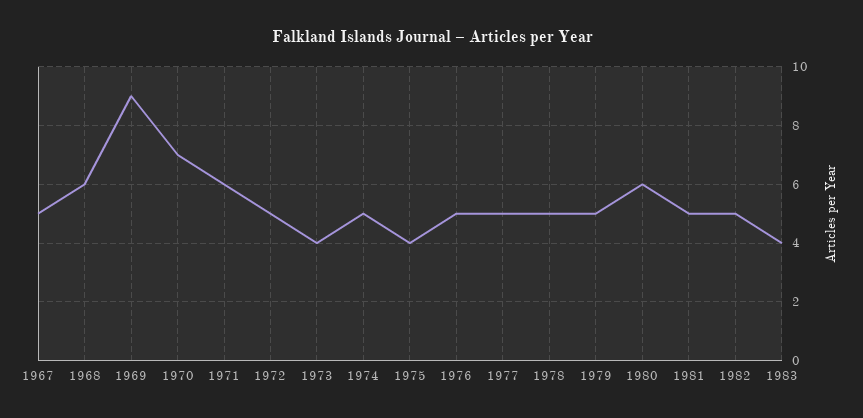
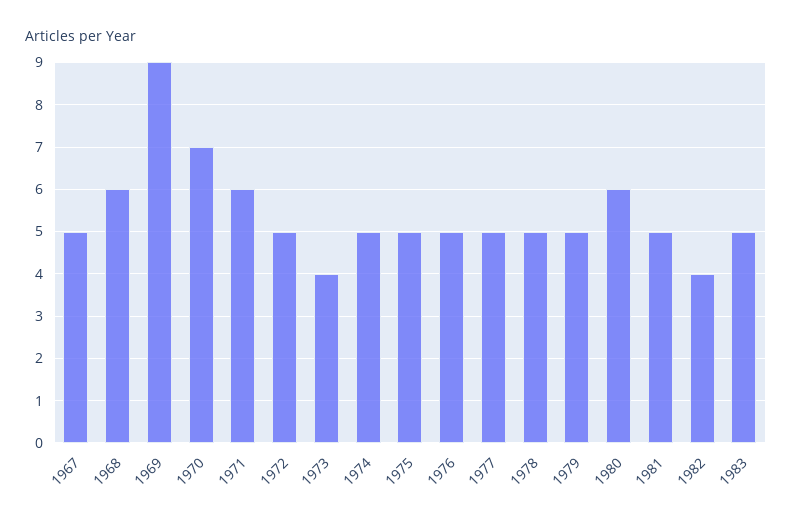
  {
    "1967": 5,
    "1968": 6,
    "1969": 9,
    "1970": 7,
    "1971": 6,
    "1972": 5,
    "1973": 4,
    "1974": 5,
-   "1975": 4,
+   "1975": 5,
    "1976": 5,
    "1977": 5,
    "1978": 5,
    "1979": 5,
    "1980": 6,
    "1981": 5,
-   "1982": 5,
+   "1982": 4,
-   "1983": 4
+   "1983": 5
  }

